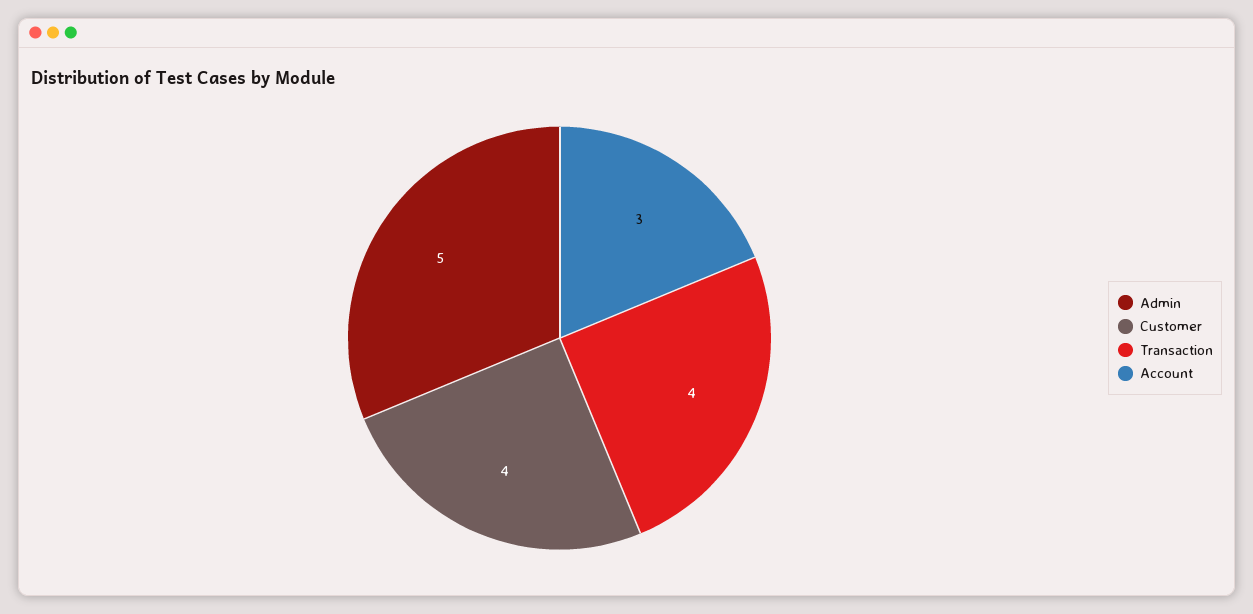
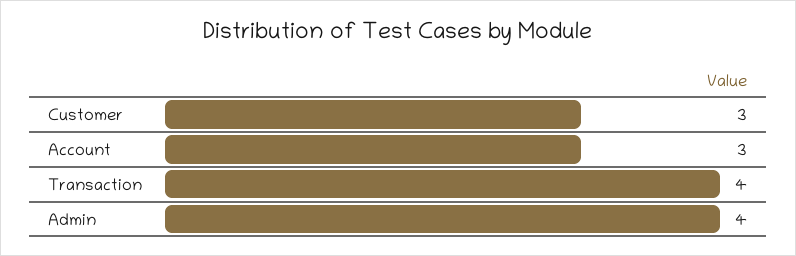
  {
-   "Admin": 5,
+   "Admin": 4,
-   "Customer": 4,
+   "Customer": 3,
    "Transaction": 4,
    "Account": 3
  }

